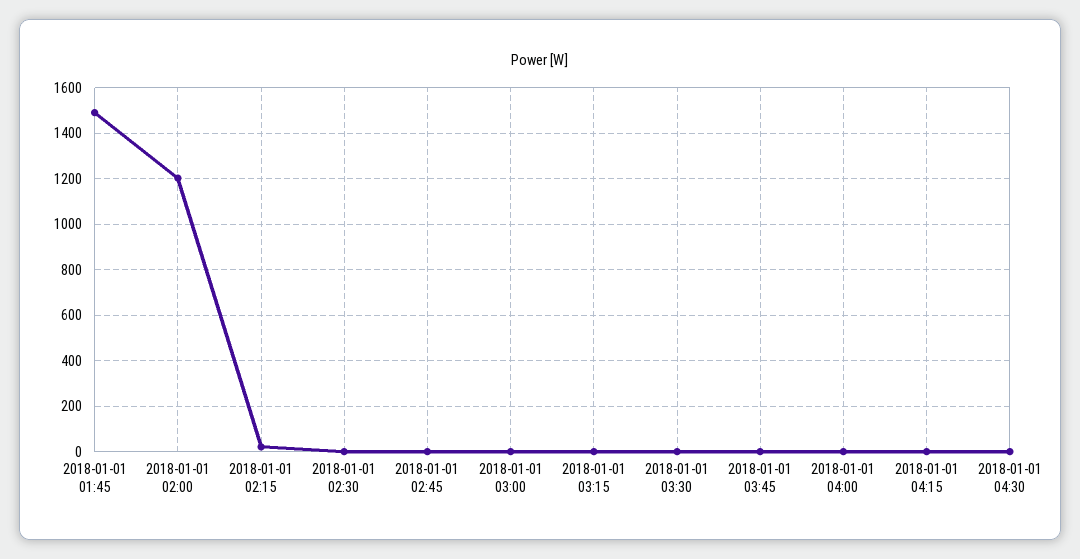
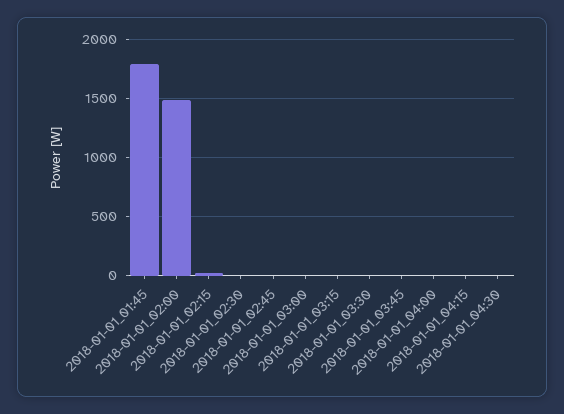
  {
-   "2018-01-01 01:45": 1500,
+   "2018-01-01 01:45": 1800,
-   "2018-01-01 02:00": 1200,
+   "2018-01-01 02:00": 1500,
    "2018-01-01 02:15": 0,
    "2018-01-01 02:30": 0,
    "2018-01-01 02:45": 0,
    "2018-01-01 03:00": 0,
    "2018-01-01 03:15": 0,
    "2018-01-01 03:30": 0,
    "2018-01-01 03:45": 0,
    "2018-01-01 04:00": 0,
    "2018-01-01 04:15": 0,
    "2018-01-01 04:30": 0
  }

